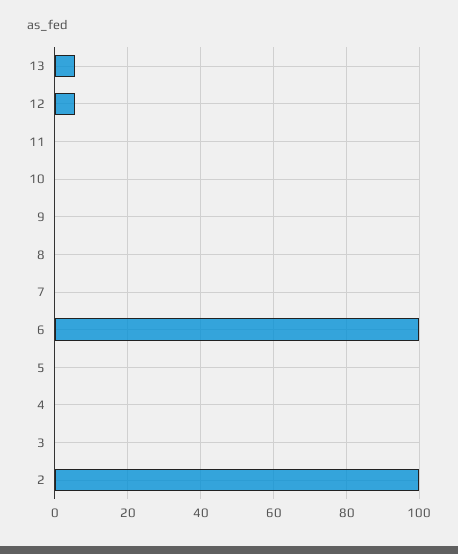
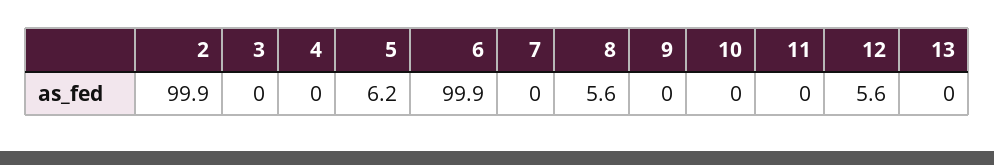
  {
-   "13": 6,
+   "13": 0,
    "12": 5.6,
    "11": 0,
    "10": 0,
    "9": 0,
-   "8": 0,
+   "8": 5.6,
    "7": 0,
    "6": 99.9,
-   "5": 0,
+   "5": 6.2,
    "4": 0,
    "3": 0,
    "2": 99.9
  }

